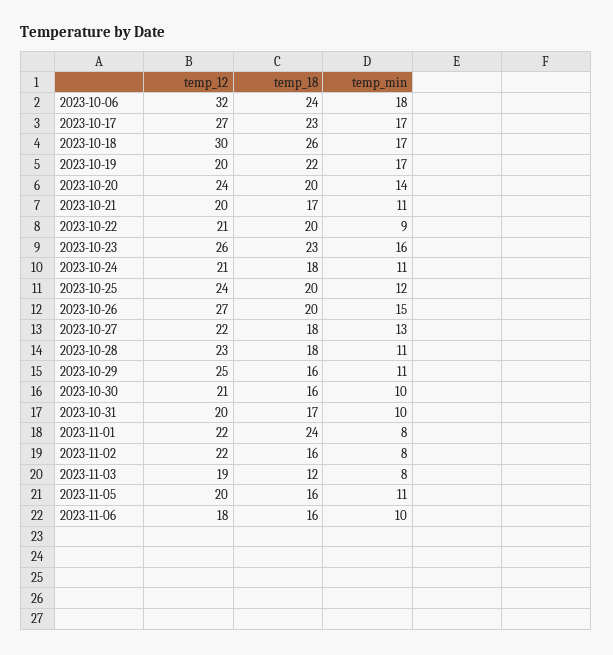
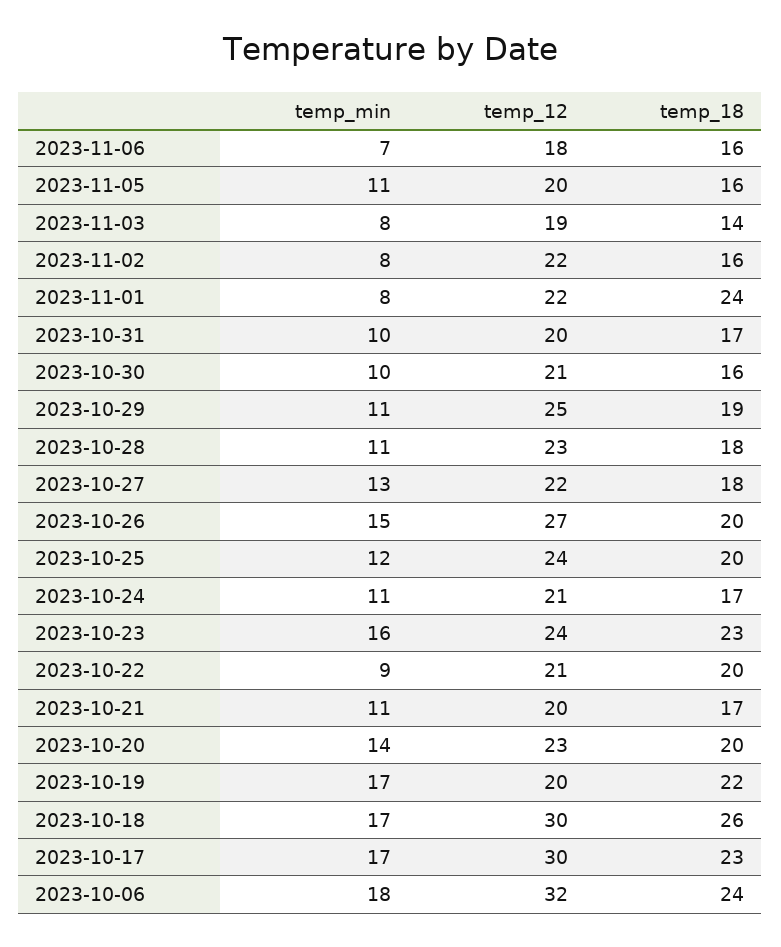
  {
    "temp_12": {
      "2023-10-06": 32,
-     "2023-10-17": 27,
+     "2023-10-17": 30,
      "2023-10-18": 30,
      "2023-10-19": 20,
-     "2023-10-20": 24,
+     "2023-10-20": 23,
      "2023-10-21": 20,
      "2023-10-22": 21,
-     "2023-10-23": 26,
+     "2023-10-23": 24,
      "2023-10-24": 21,
      "2023-10-25": 24,
      "2023-10-26": 27,
      "2023-10-27": 22,
      "2023-10-28": 23,
      "2023-10-29": 25,
      "2023-10-30": 21,
      "2023-10-31": 20,
      "2023-11-01": 22,
      "2023-11-02": 22,
      "2023-11-03": 19,
      "2023-11-05": 20,
      "2023-11-06": 18
    },
    "temp_18": {
      "2023-10-06": 24,
      "2023-10-17": 23,
      "2023-10-18": 26,
      "2023-10-19": 22,
      "2023-10-20": 20,
      "2023-10-21": 17,
      "2023-10-22": 20,
      "2023-10-23": 23,
-     "2023-10-24": 18,
+     "2023-10-24": 17,
      "2023-10-25": 20,
      "2023-10-26": 20,
      "2023-10-27": 18,
      "2023-10-28": 18,
-     "2023-10-29": 16,
+     "2023-10-29": 19,
      "2023-10-30": 16,
      "2023-10-31": 17,
      "2023-11-01": 24,
      "2023-11-02": 16,
-     "2023-11-03": 12,
+     "2023-11-03": 14,
      "2023-11-05": 16,
      "2023-11-06": 16
    },
    "temp_min": {
      "2023-10-06": 18,
      "2023-10-17": 17,
      "2023-10-18": 17,
      "2023-10-19": 17,
      "2023-10-20": 14,
      "2023-10-21": 11,
      "2023-10-22": 9,
      "2023-10-23": 16,
      "2023-10-24": 11,
      "2023-10-25": 12,
      "2023-10-26": 15,
      "2023-10-27": 13,
      "2023-10-28": 11,
      "2023-10-29": 11,
      "2023-10-30": 10,
      "2023-10-31": 10,
      "2023-11-01": 8,
      "2023-11-02": 8,
      "2023-11-03": 8,
      "2023-11-05": 11,
-     "2023-11-06": 10
+     "2023-11-06": 7
    }
  }

